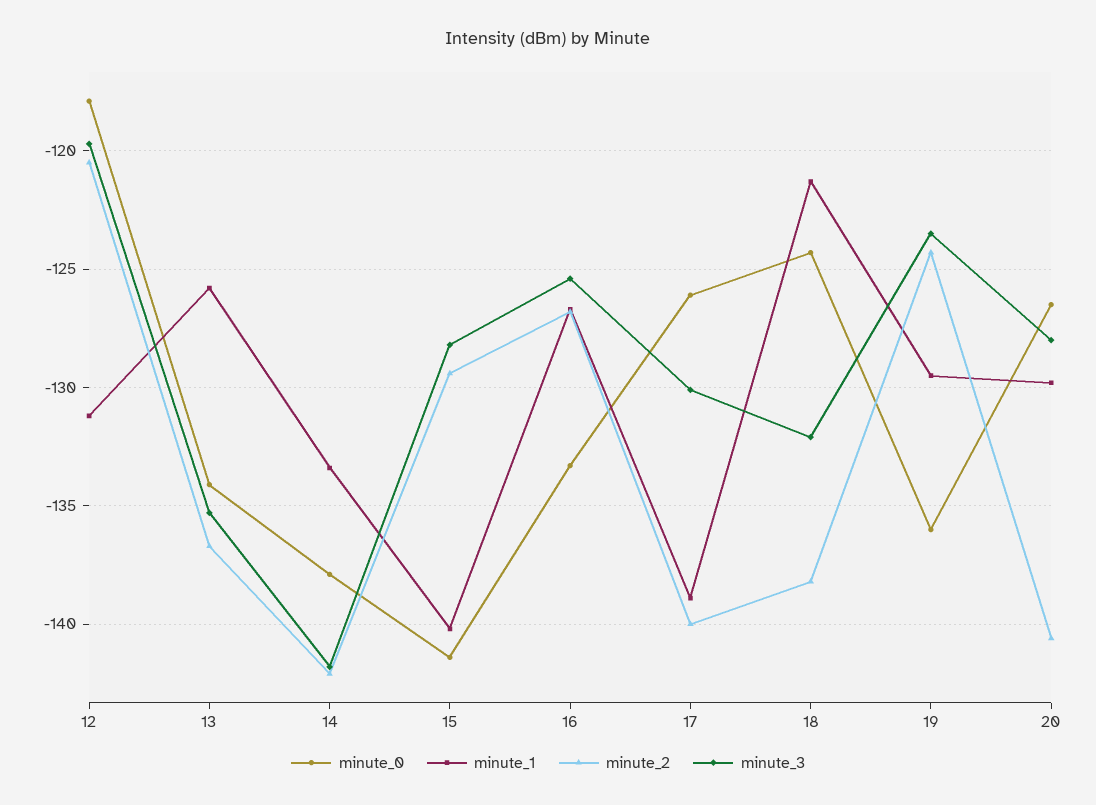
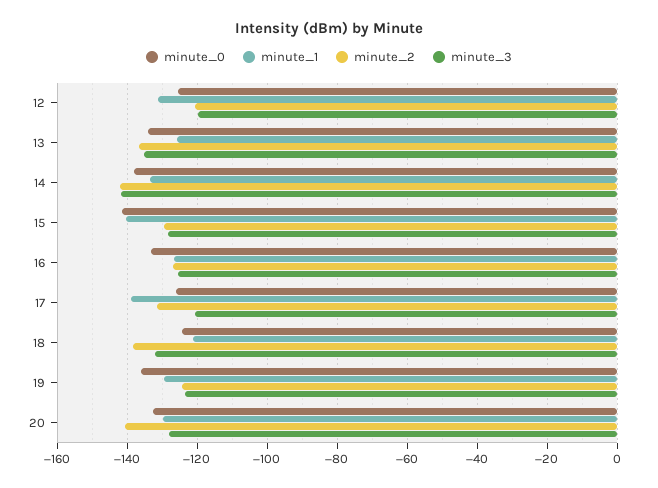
  {
    "minute_0": {
-     "12": -118,
+     "12": -126,
      "13": -134,
      "14": -138,
      "15": -141.5,
      "16": -133.5,
      "17": -126,
      "18": -124.5,
      "19": -136,
-     "20": -126.5
+     "20": -132
    },
    "minute_1": {
      "12": -131,
      "13": -126,
      "14": -133.5,
      "15": -140,
      "16": -126.5,
      "17": -139,
      "18": -121.5,
      "19": -129.5,
      "20": -130
    },
    "minute_2": {
      "12": -120.5,
      "13": -136.5,
      "14": -142,
      "15": -129.5,
      "16": -127,
-     "17": -140,
+     "17": -132,
      "18": -138,
      "19": -124.5,
      "20": -140.5
    },
    "minute_3": {
      "12": -119.5,
      "13": -135.5,
      "14": -142,
      "15": -128,
      "16": -125.5,
-     "17": -130,
+     "17": -120,
      "18": -132,
      "19": -123.5,
      "20": -128
    }
  }

